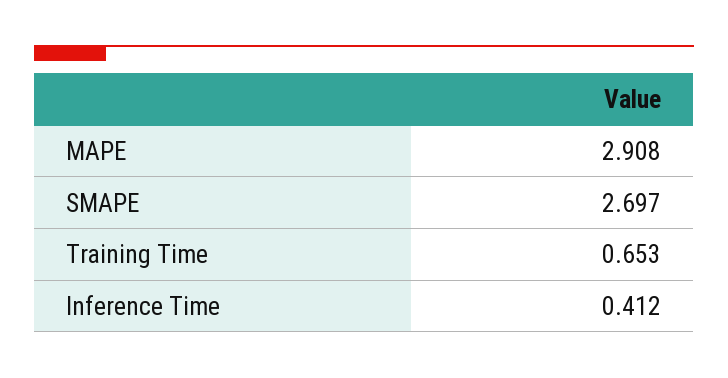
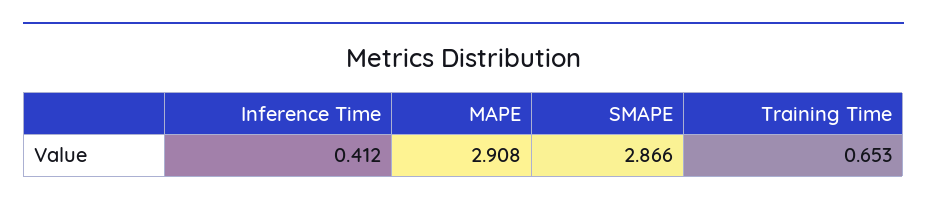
  {
    "MAPE": 2.908,
-   "SMAPE": 2.697,
+   "SMAPE": 2.866,
    "Training Time": 0.653,
    "Inference Time": 0.412
  }

